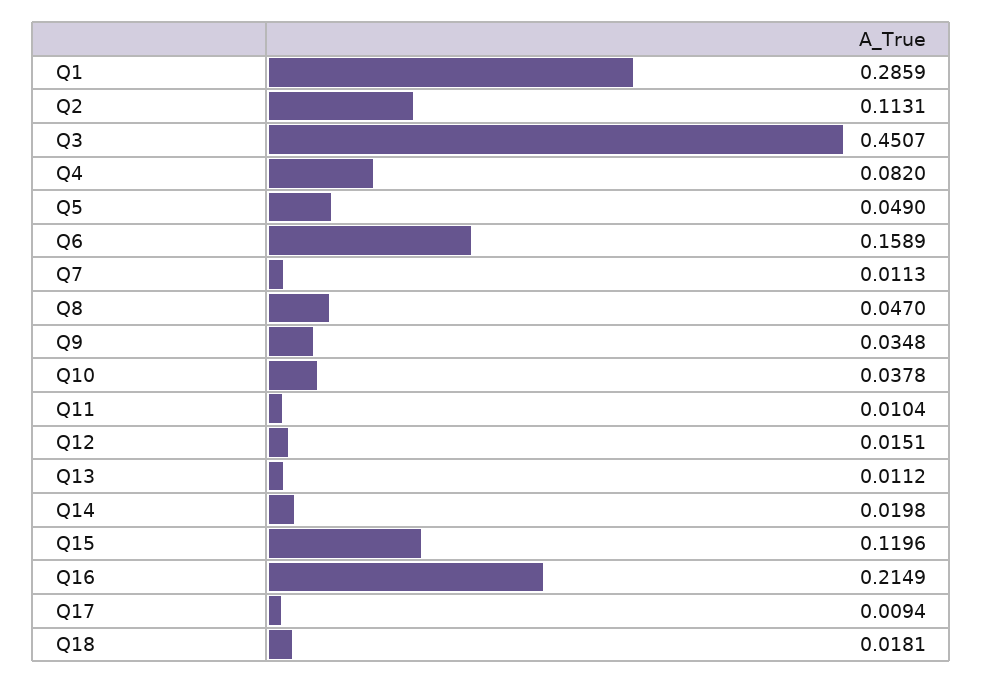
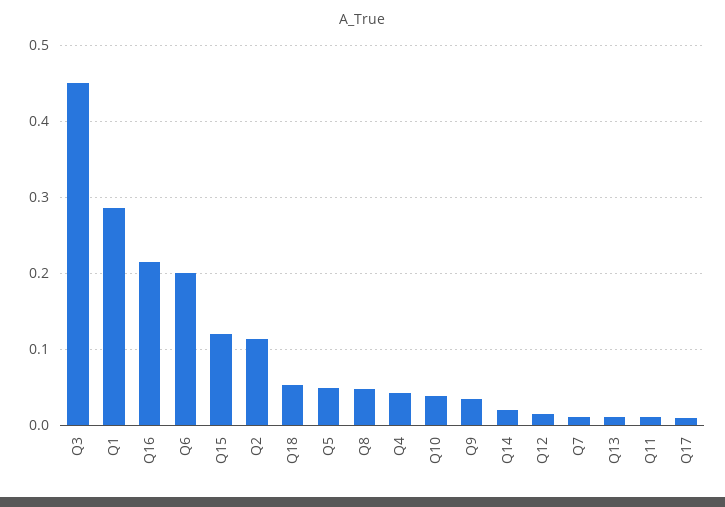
  {
    "Q1": 0.2859,
    "Q2": 0.1131,
    "Q3": 0.4507,
-   "Q4": 0.082,
+   "Q4": 0.04,
    "Q5": 0.049,
-   "Q6": 0.1589,
+   "Q6": 0.2,
    "Q7": 0.0113,
    "Q8": 0.047,
    "Q9": 0.0348,
    "Q10": 0.0378,
    "Q11": 0.0104,
    "Q12": 0.0151,
    "Q13": 0.0112,
    "Q14": 0.0198,
    "Q15": 0.1196,
    "Q16": 0.2149,
    "Q17": 0.0094,
-   "Q18": 0.0181
+   "Q18": 0.05
  }

